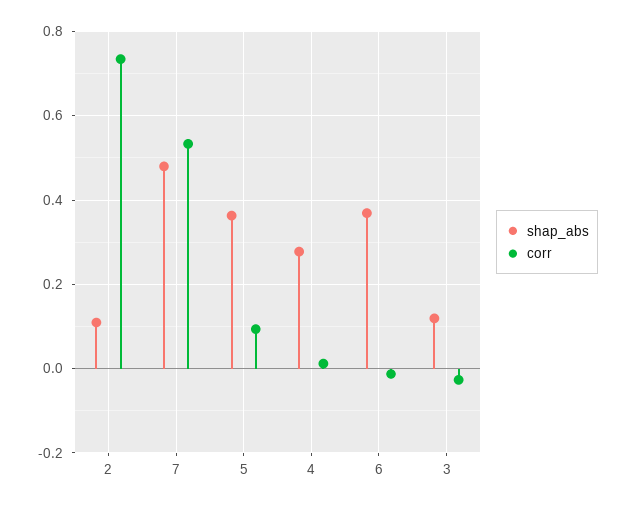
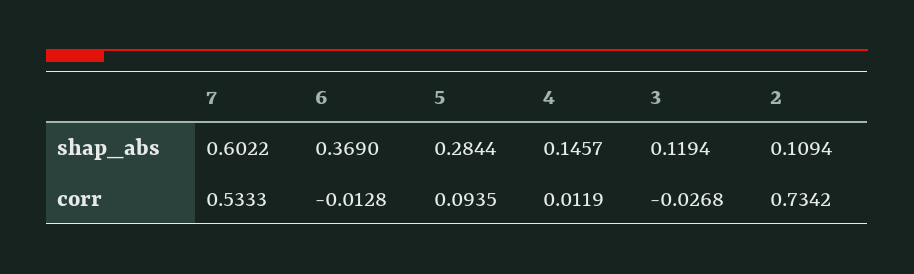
  {
    "shap_abs": {
      "2": 0.1094,
-     "7": 0.48,
+     "7": 0.6022,
-     "5": 0.36,
+     "5": 0.2844,
-     "4": 0.28,
+     "4": 0.1457,
      "6": 0.369,
      "3": 0.1194
    },
    "corr": {
      "2": 0.7342,
      "7": 0.5333,
      "5": 0.0935,
      "4": 0.0119,
      "6": -0.0128,
      "3": -0.0268
    }
  }

